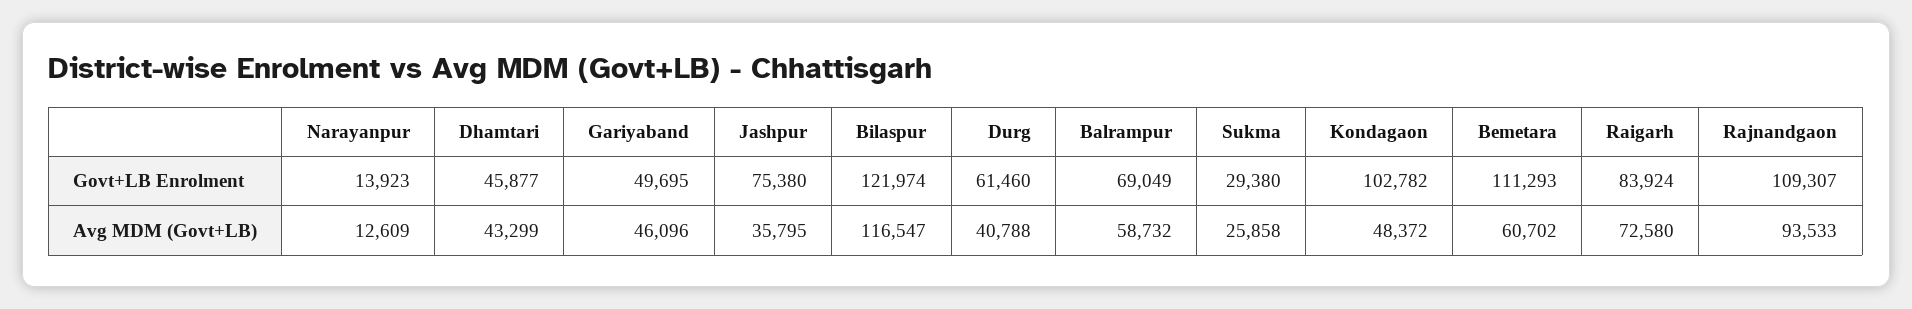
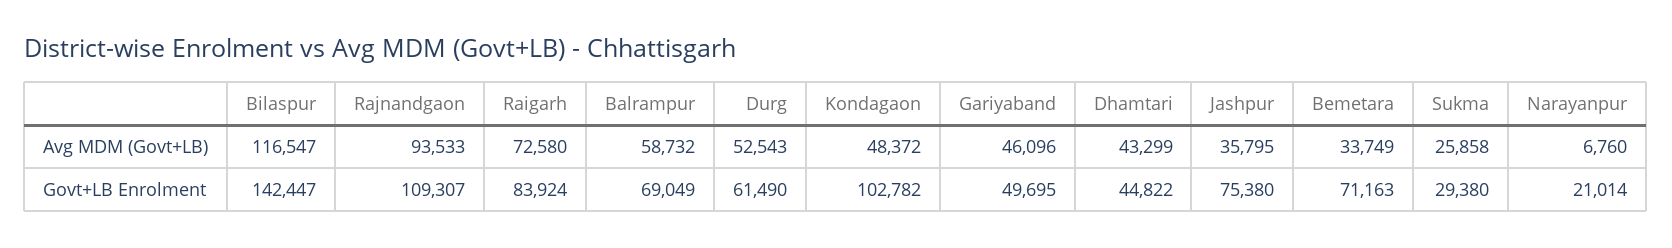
  {
    "Narayanpur": {
-     "Govt+LB Enrolment": 13923,
+     "Govt+LB Enrolment": 21014,
-     "Avg MDM (Govt+LB)": 12609
+     "Avg MDM (Govt+LB)": 6760
    },
    "Dhamtari": {
-     "Govt+LB Enrolment": 45877,
+     "Govt+LB Enrolment": 44822,
      "Avg MDM (Govt+LB)": 43299
    },
    "Gariyaband": {
      "Govt+LB Enrolment": 49695,
      "Avg MDM (Govt+LB)": 46096
    },
    "Jashpur": {
      "Govt+LB Enrolment": 75380,
      "Avg MDM (Govt+LB)": 35795
    },
    "Bilaspur": {
-     "Govt+LB Enrolment": 121974,
+     "Govt+LB Enrolment": 142447,
      "Avg MDM (Govt+LB)": 116547
    },
    "Durg": {
-     "Govt+LB Enrolment": 61460,
+     "Govt+LB Enrolment": 61490,
-     "Avg MDM (Govt+LB)": 40788
+     "Avg MDM (Govt+LB)": 52543
    },
    "Balrampur": {
      "Govt+LB Enrolment": 69049,
      "Avg MDM (Govt+LB)": 58732
    },
    "Sukma": {
      "Govt+LB Enrolment": 29380,
      "Avg MDM (Govt+LB)": 25858
    },
    "Kondagaon": {
      "Govt+LB Enrolment": 102782,
      "Avg MDM (Govt+LB)": 48372
    },
    "Bemetara": {
-     "Govt+LB Enrolment": 111293,
+     "Govt+LB Enrolment": 71163,
-     "Avg MDM (Govt+LB)": 60702
+     "Avg MDM (Govt+LB)": 33749
    },
    "Raigarh": {
      "Govt+LB Enrolment": 83924,
      "Avg MDM (Govt+LB)": 72580
    },
    "Rajnandgaon": {
      "Govt+LB Enrolment": 109307,
      "Avg MDM (Govt+LB)": 93533
    }
  }

